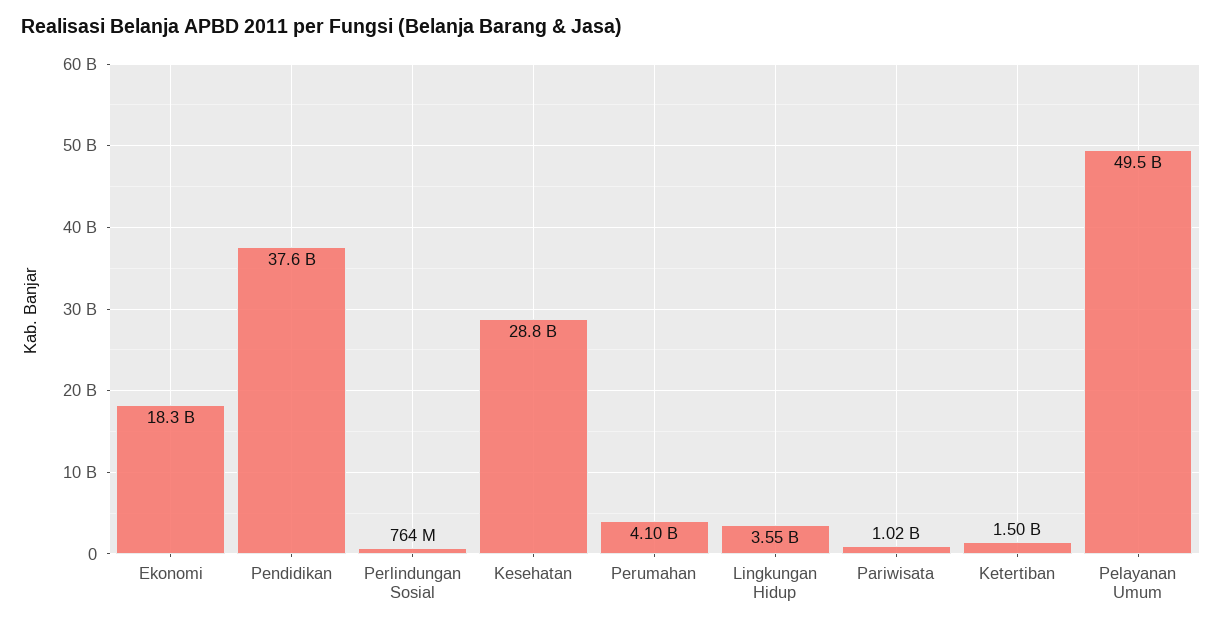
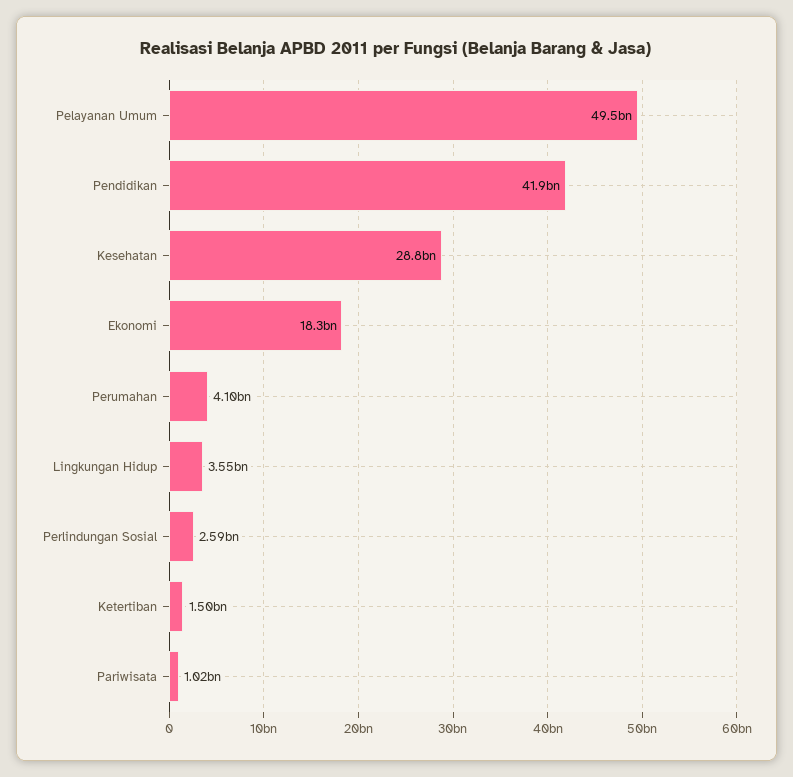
  {
    "Ekonomi": 18300000000,
-   "Pendidikan": 37600000000,
+   "Pendidikan": 41900000000,
-   "Perlindungan Sosial": 764000000,
+   "Perlindungan Sosial": 2590000000,
    "Kesehatan": 28800000000,
    "Perumahan": 4100000000,
    "Lingkungan Hidup": 3550000000,
    "Pariwisata": 1020000000,
    "Ketertiban": 1500000000,
    "Pelayanan Umum": 49500000000
  }

